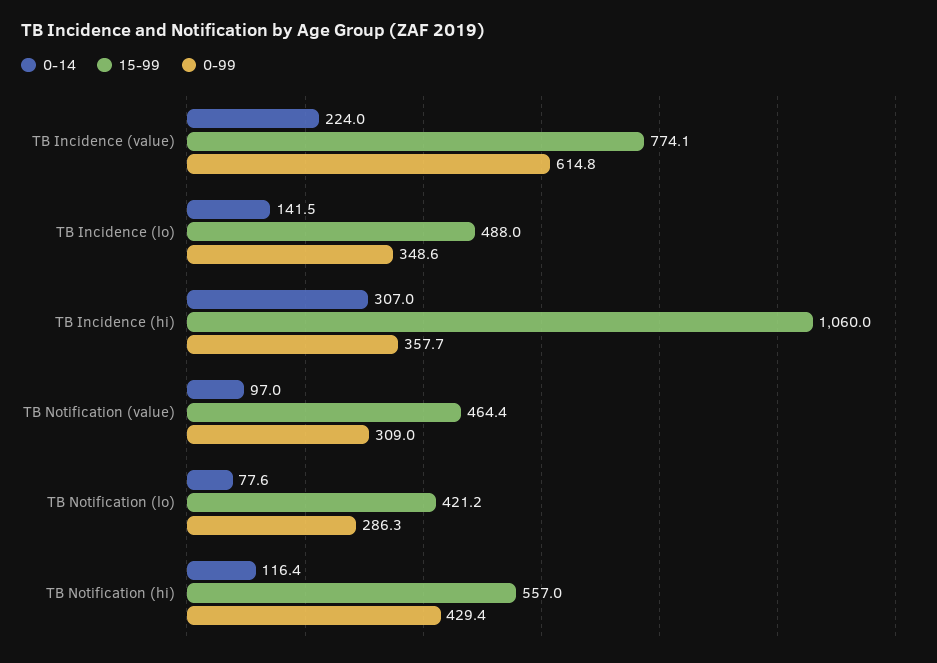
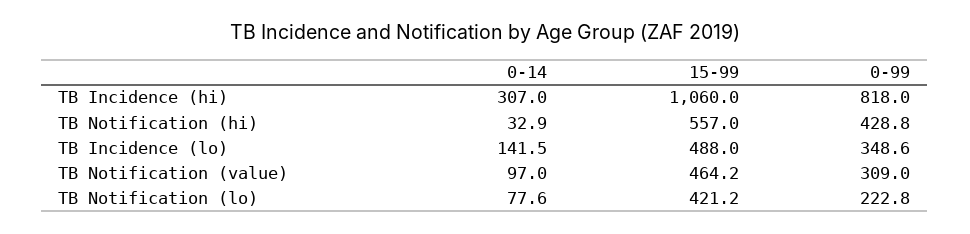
  {
    "0-14": {
-     "TB Incidence (value)": 224,
      "TB Incidence (lo)": 141.5,
      "TB Incidence (hi)": 307,
      "TB Notification (value)": 97,
      "TB Notification (lo)": 77.6,
-     "TB Notification (hi)": 116.4
+     "TB Notification (hi)": 32.9
    },
    "15-99": {
-     "TB Incidence (value)": 774.1,
      "TB Incidence (lo)": 488,
      "TB Incidence (hi)": 1060,
-     "TB Notification (value)": 464.4,
+     "TB Notification (value)": 464.2,
      "TB Notification (lo)": 421.2,
      "TB Notification (hi)": 557
    },
    "0-99": {
-     "TB Incidence (value)": 614.8,
      "TB Incidence (lo)": 348.6,
-     "TB Incidence (hi)": 357.7,
+     "TB Incidence (hi)": 818,
      "TB Notification (value)": 309,
-     "TB Notification (lo)": 286.3,
+     "TB Notification (lo)": 222.8,
-     "TB Notification (hi)": 429.4
+     "TB Notification (hi)": 428.8
    }
  }

